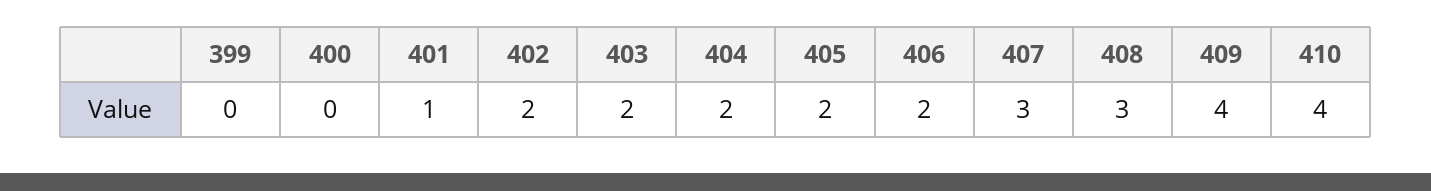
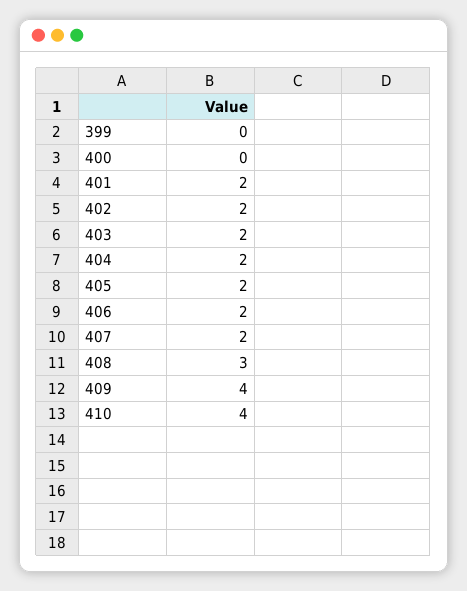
  {
    "399": 0,
    "400": 0,
-   "401": 1,
+   "401": 2,
    "402": 2,
    "403": 2,
    "404": 2,
    "405": 2,
    "406": 2,
-   "407": 3,
+   "407": 2,
    "408": 3,
    "409": 4,
    "410": 4
  }

